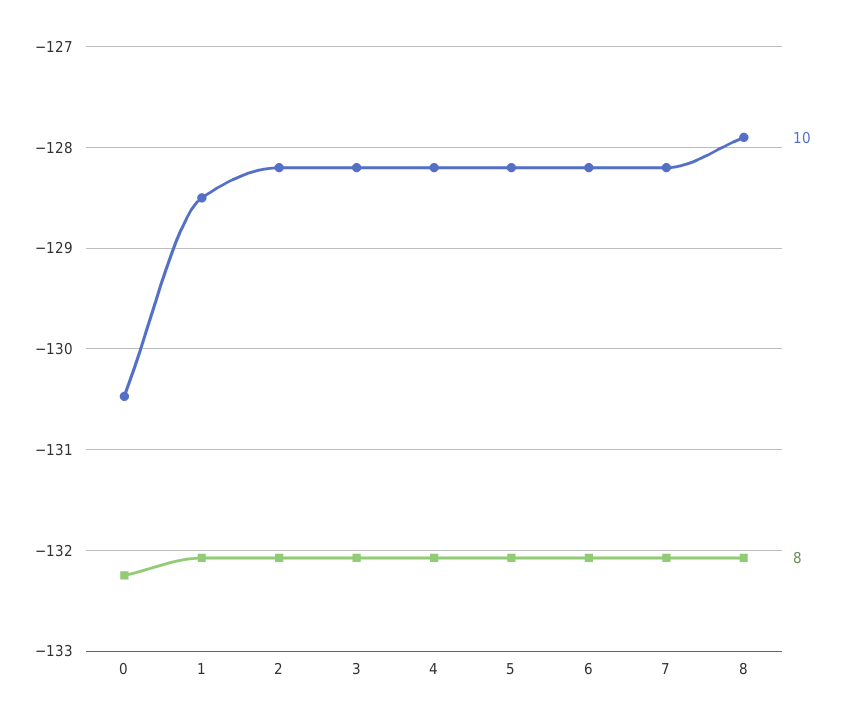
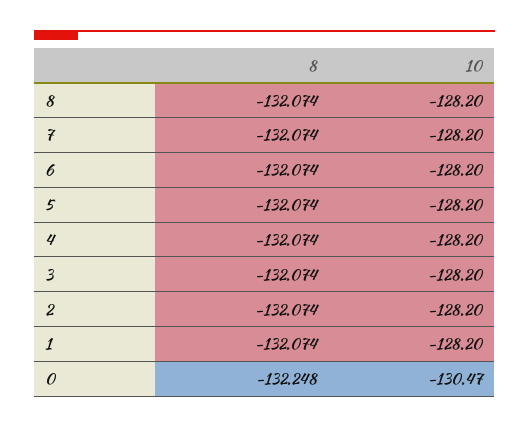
  {
    "10": {
      "0": -130.47,
-     "1": -128.5,
+     "1": -128.2,
      "2": -128.2,
      "3": -128.2,
      "4": -128.2,
      "5": -128.2,
      "6": -128.2,
      "7": -128.2,
-     "8": -127.9
+     "8": -128.2
    },
    "8": {
      "0": -132.248,
      "1": -132.074,
      "2": -132.074,
      "3": -132.074,
      "4": -132.074,
      "5": -132.074,
      "6": -132.074,
      "7": -132.074,
      "8": -132.074
    }
  }

